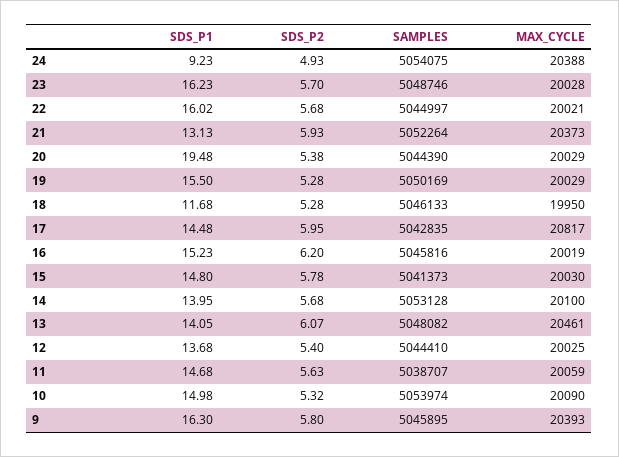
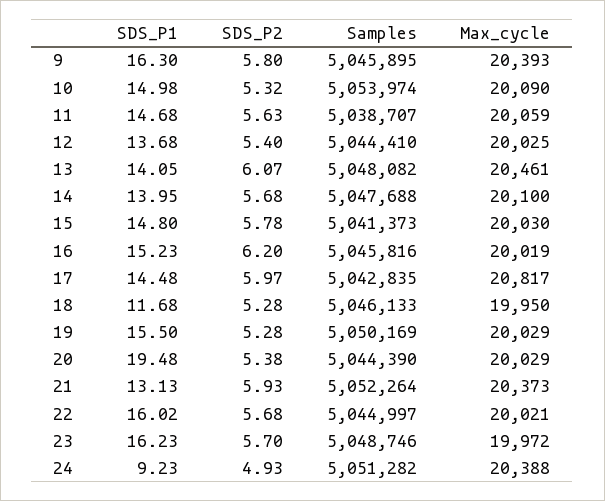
  {
    "SDS_P1": {
      "24": 9.23,
      "23": 16.23,
      "22": 16.02,
      "21": 13.13,
      "20": 19.48,
      "19": 15.5,
      "18": 11.68,
      "17": 14.48,
      "16": 15.23,
      "15": 14.8,
      "14": 13.95,
      "13": 14.05,
      "12": 13.68,
      "11": 14.68,
      "10": 14.98,
      "9": 16.3
    },
    "SDS_P2": {
      "24": 4.93,
      "23": 5.7,
      "22": 5.68,
      "21": 5.93,
      "20": 5.38,
      "19": 5.28,
      "18": 5.28,
-     "17": 5.95,
+     "17": 5.97,
      "16": 6.2,
      "15": 5.78,
      "14": 5.68,
      "13": 6.07,
      "12": 5.4,
      "11": 5.63,
      "10": 5.32,
      "9": 5.8
    },
    "SAMPLES": {
-     "24": 5054075,
+     "24": 5051282,
      "23": 5048746,
      "22": 5044997,
      "21": 5052264,
      "20": 5044390,
      "19": 5050169,
      "18": 5046133,
      "17": 5042835,
      "16": 5045816,
      "15": 5041373,
-     "14": 5053128,
+     "14": 5047688,
      "13": 5048082,
      "12": 5044410,
      "11": 5038707,
      "10": 5053974,
      "9": 5045895
    },
    "MAX_CYCLE": {
      "24": 20388,
-     "23": 20028,
+     "23": 19972,
      "22": 20021,
      "21": 20373,
      "20": 20029,
      "19": 20029,
      "18": 19950,
      "17": 20817,
      "16": 20019,
      "15": 20030,
      "14": 20100,
      "13": 20461,
      "12": 20025,
      "11": 20059,
      "10": 20090,
      "9": 20393
    }
  }

